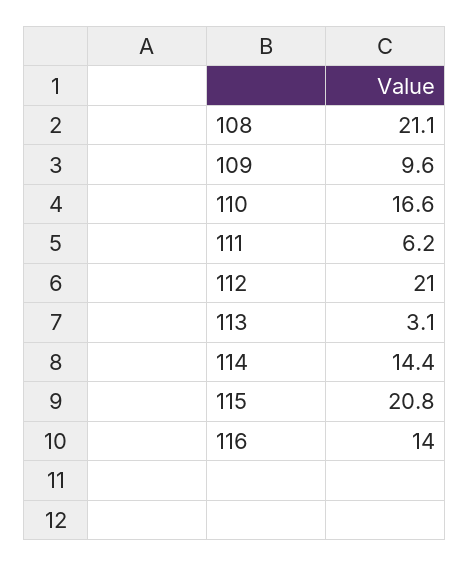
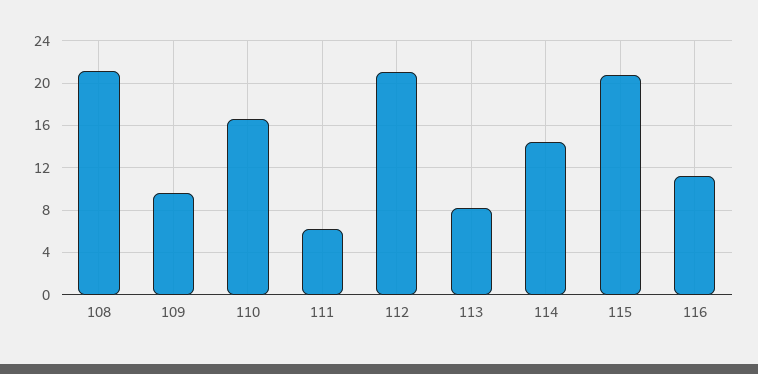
  {
    "108": 21.1,
    "109": 9.6,
    "110": 16.6,
    "111": 6.2,
    "112": 21,
-   "113": 3.1,
+   "113": 8,
    "114": 14.4,
    "115": 20.8,
-   "116": 14
+   "116": 11
  }

